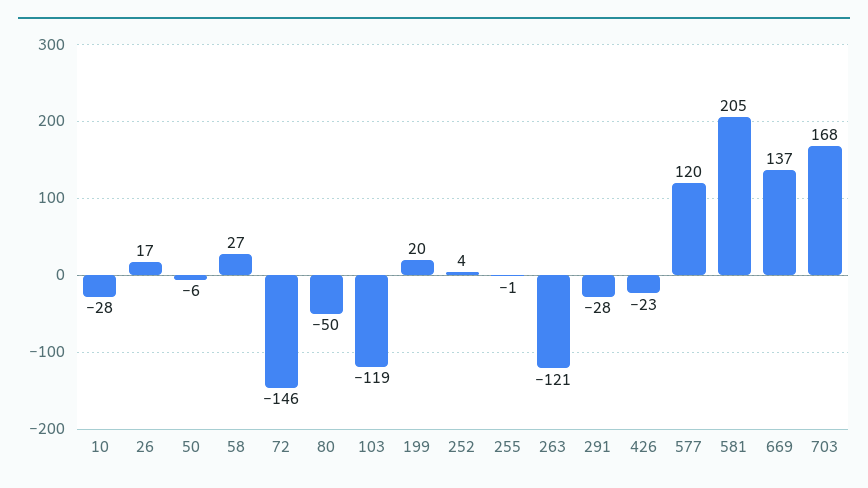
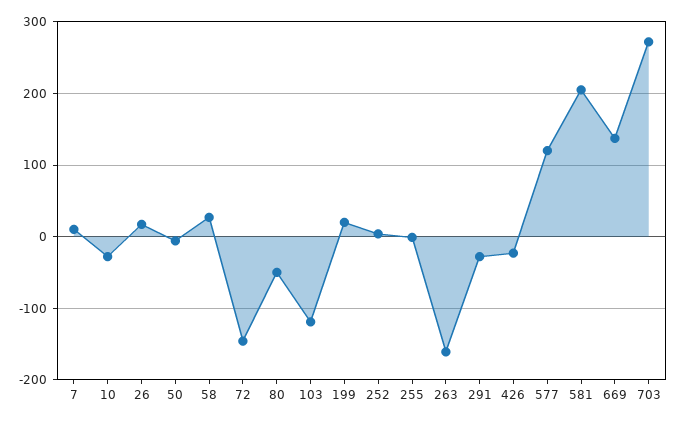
  {
    "10": -28,
    "26": 17,
    "50": -6,
    "58": 27,
    "72": -146,
    "80": -50,
    "103": -119,
    "199": 20,
    "252": 4,
    "255": -1,
-   "263": -121,
+   "263": -160,
    "291": -28,
    "426": -23,
    "577": 120,
    "581": 205,
    "669": 137,
-   "703": 168
+   "703": 270,
+   "7": 10
  }

